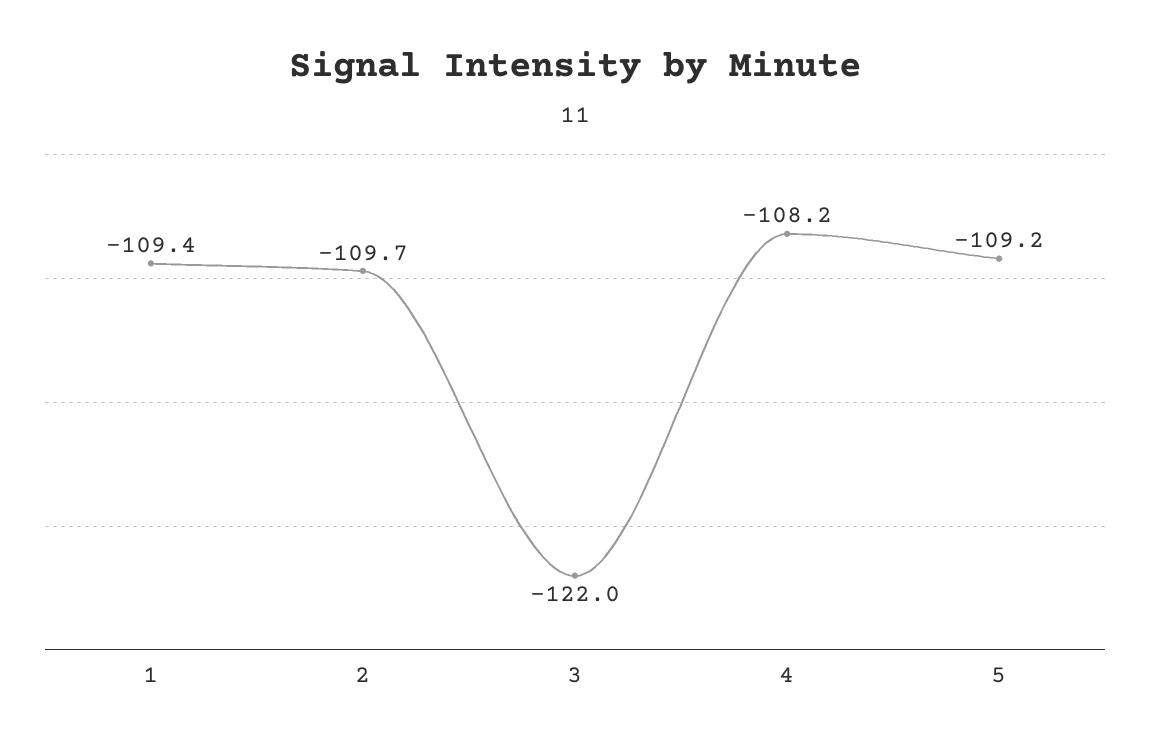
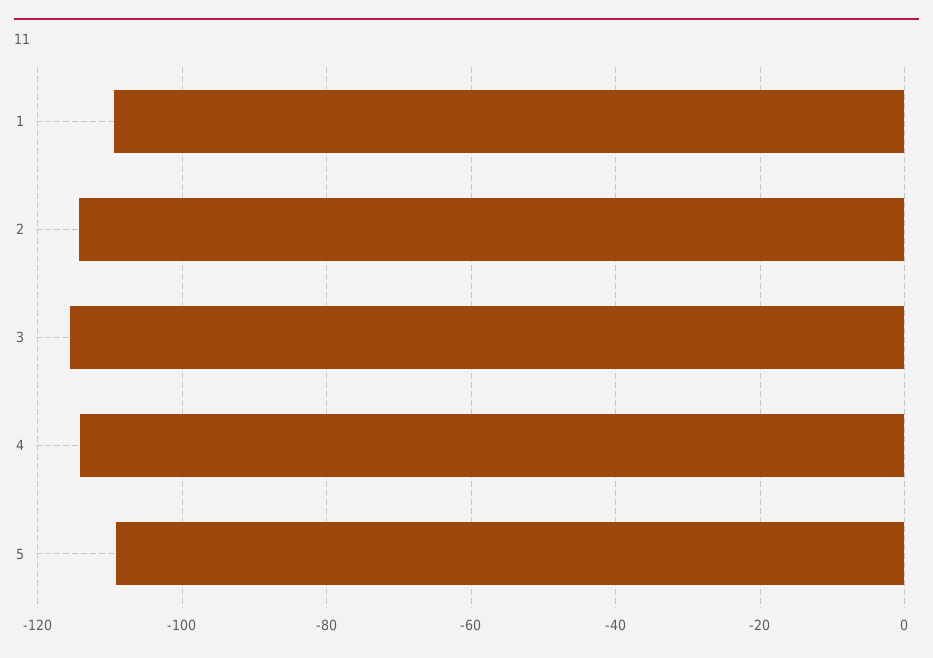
  {
    "1": -109.4,
-   "2": -109.7,
+   "2": -114,
-   "3": -122,
+   "3": -116,
-   "4": -108.2,
+   "4": -114,
    "5": -109.2
  }

